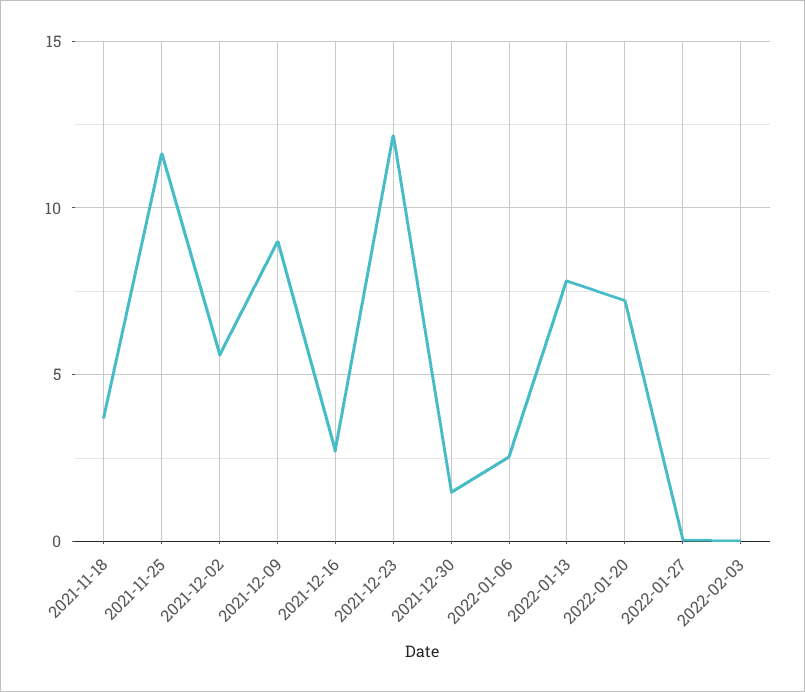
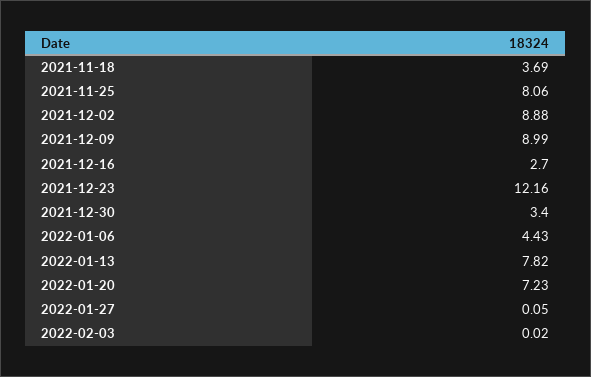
  {
    "2021-11-18": 3.69,
-   "2021-11-25": 11.5,
+   "2021-11-25": 8.06,
-   "2021-12-02": 5.5,
+   "2021-12-02": 8.88,
    "2021-12-09": 8.99,
    "2021-12-16": 2.7,
    "2021-12-23": 12.16,
-   "2021-12-30": 1.5,
+   "2021-12-30": 3.4,
-   "2022-01-06": 2.5,
+   "2022-01-06": 4.43,
    "2022-01-13": 7.82,
    "2022-01-20": 7.23,
    "2022-01-27": 0.05,
    "2022-02-03": 0.02
  }

